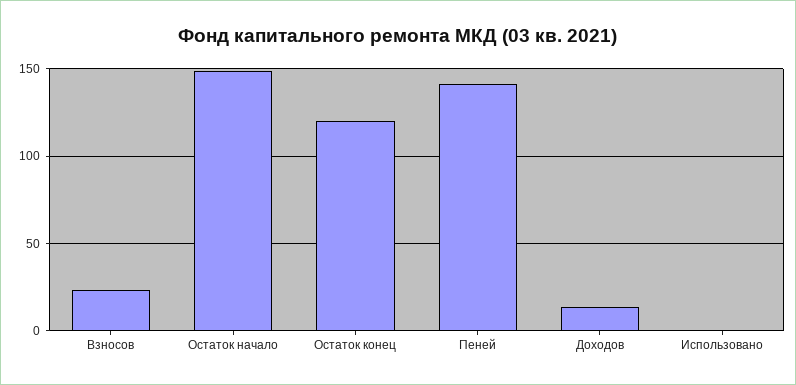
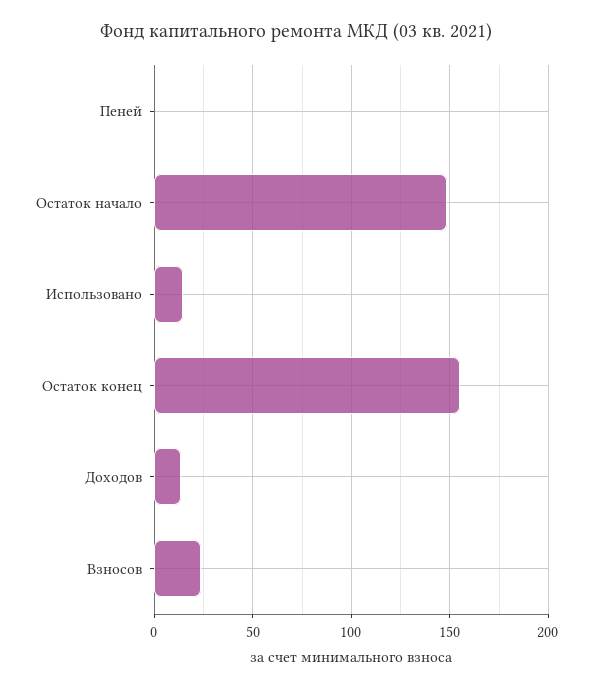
  {
    "Взносов": 25,
    "Остаток начало": 150,
-   "Остаток конец": 120,
+   "Остаток конец": 155,
-   "Пеней": 140,
+   "Пеней": 0,
    "Доходов": 15,
-   "Использовано": 0
+   "Использовано": 15
  }

